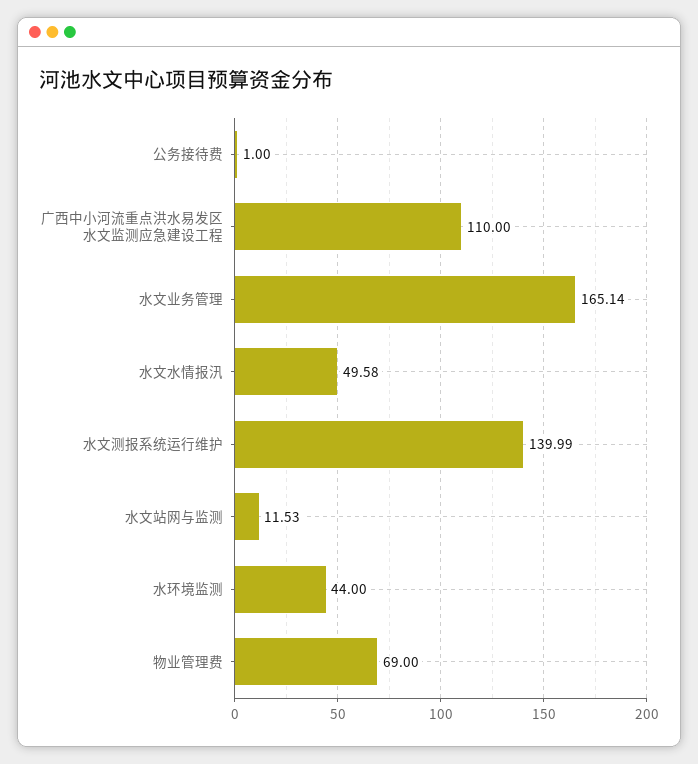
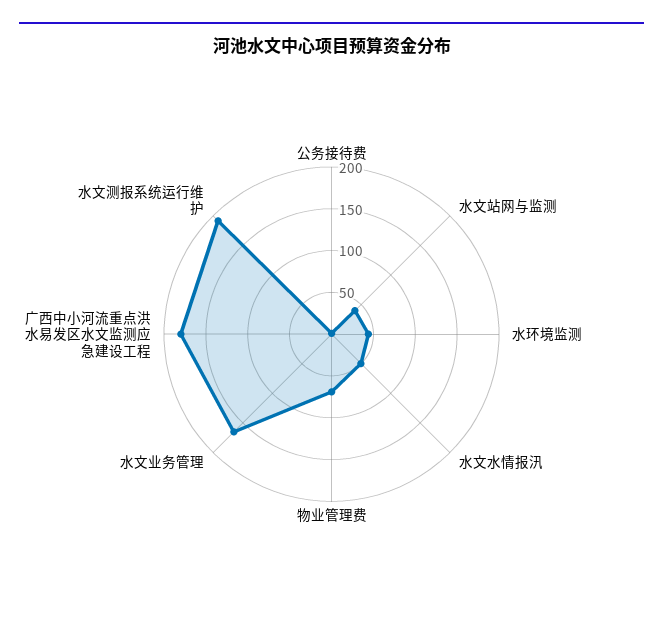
  {
    "公务接待费": 1,
-   "广西中小河流重点洪水易发区水文监测应急建设工程": 110,
+   "广西中小河流重点洪水易发区水文监测应急建设工程": 180,
    "水文业务管理": 165.14,
    "水文水情报汛": 49.58,
-   "水文测报系统运行维护": 139.99,
+   "水文测报系统运行维护": 190,
-   "水文站网与监测": 11.53,
+   "水文站网与监测": 40,
    "水环境监测": 44,
    "物业管理费": 69
  }

